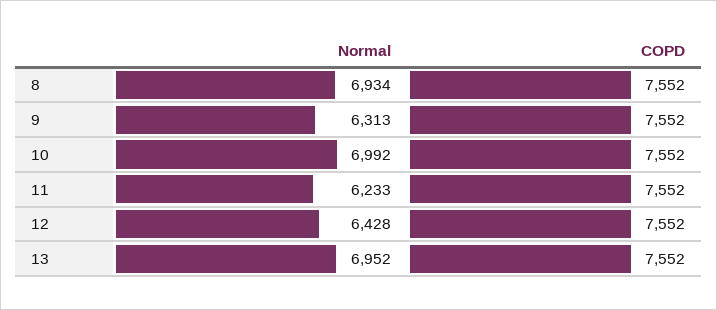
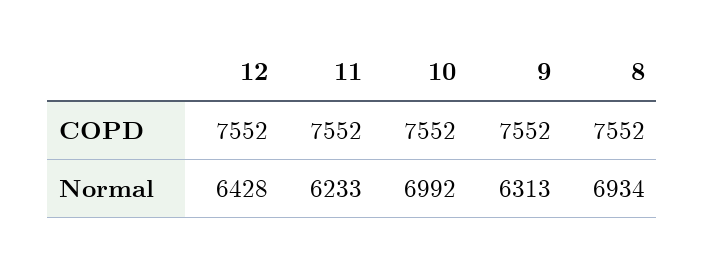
  {
    "Normal": {
      "8": 6934,
      "9": 6313,
      "10": 6992,
      "11": 6233,
-     "12": 6428,
+     "12": 6428
-     "13": 6952
    },
    "COPD": {
      "8": 7552,
      "9": 7552,
      "10": 7552,
      "11": 7552,
-     "12": 7552,
+     "12": 7552
-     "13": 7552
    }
  }

